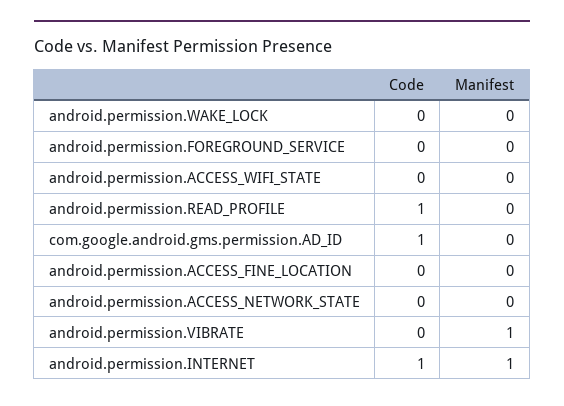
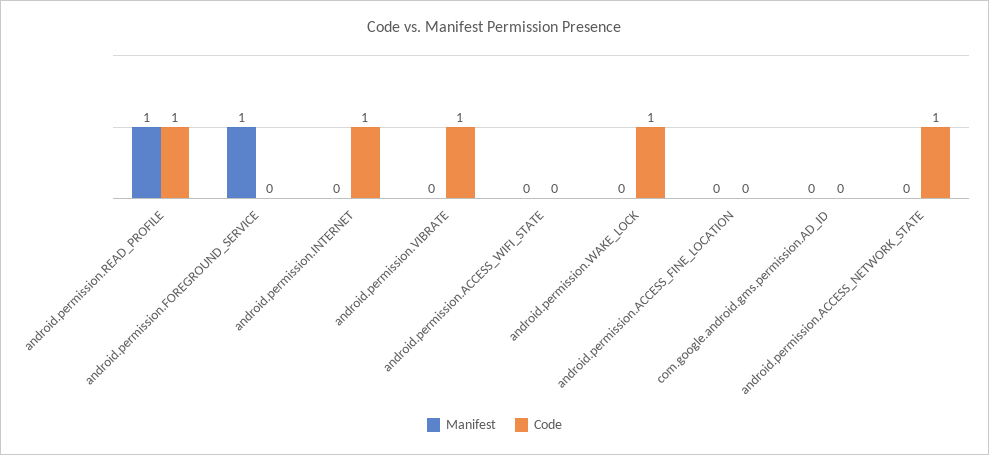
  {
    "Code": {
-     "android.permission.WAKE_LOCK": 0,
+     "android.permission.WAKE_LOCK": 1,
      "android.permission.FOREGROUND_SERVICE": 0,
      "android.permission.ACCESS_WIFI_STATE": 0,
      "android.permission.READ_PROFILE": 1,
-     "com.google.android.gms.permission.AD_ID": 1,
+     "com.google.android.gms.permission.AD_ID": 0,
      "android.permission.ACCESS_FINE_LOCATION": 0,
-     "android.permission.ACCESS_NETWORK_STATE": 0,
+     "android.permission.ACCESS_NETWORK_STATE": 1,
-     "android.permission.VIBRATE": 0,
+     "android.permission.VIBRATE": 1,
      "android.permission.INTERNET": 1
    },
    "Manifest": {
      "android.permission.WAKE_LOCK": 0,
-     "android.permission.FOREGROUND_SERVICE": 0,
+     "android.permission.FOREGROUND_SERVICE": 1,
      "android.permission.ACCESS_WIFI_STATE": 0,
-     "android.permission.READ_PROFILE": 0,
+     "android.permission.READ_PROFILE": 1,
      "com.google.android.gms.permission.AD_ID": 0,
      "android.permission.ACCESS_FINE_LOCATION": 0,
      "android.permission.ACCESS_NETWORK_STATE": 0,
-     "android.permission.VIBRATE": 1,
+     "android.permission.VIBRATE": 0,
-     "android.permission.INTERNET": 1
+     "android.permission.INTERNET": 0
    }
  }

